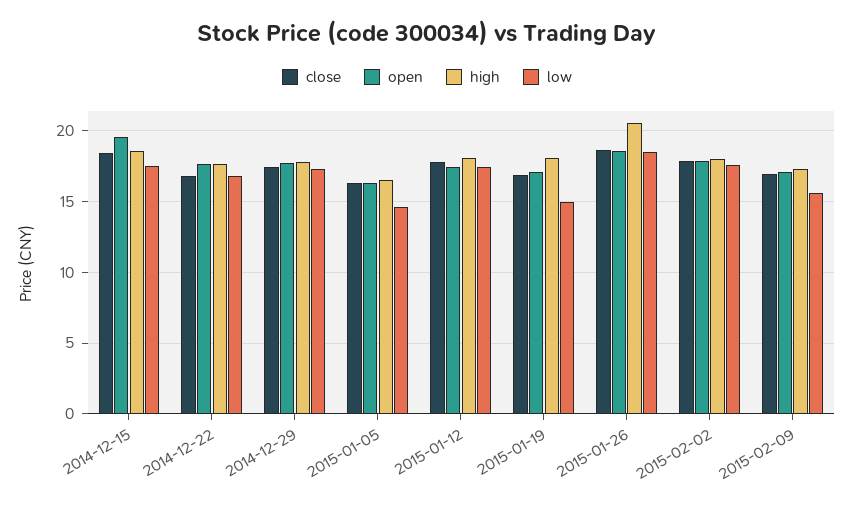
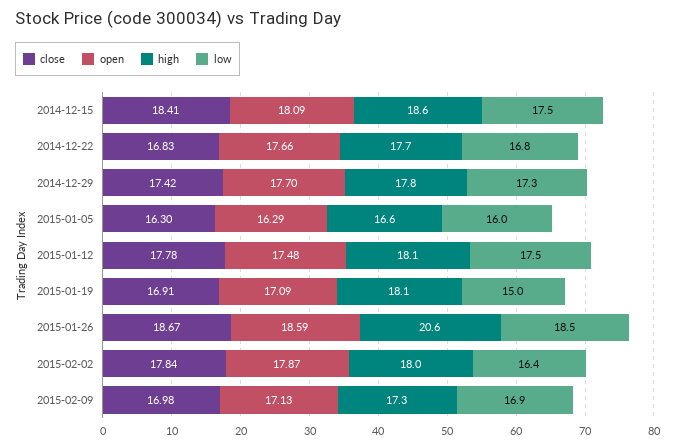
  {
    "close": {
      "2014-12-15": 18.41,
      "2014-12-22": 16.83,
      "2014-12-29": 17.42,
      "2015-01-05": 16.3,
      "2015-01-12": 17.78,
      "2015-01-19": 16.91,
      "2015-01-26": 18.67,
      "2015-02-02": 17.84,
      "2015-02-09": 16.98
    },
    "open": {
-     "2014-12-15": 19.5,
+     "2014-12-15": 18.09,
      "2014-12-22": 17.66,
      "2014-12-29": 17.7,
      "2015-01-05": 16.29,
      "2015-01-12": 17.48,
      "2015-01-19": 17.09,
      "2015-01-26": 18.59,
      "2015-02-02": 17.87,
      "2015-02-09": 17.13
    },
    "high": {
      "2014-12-15": 18.6,
      "2014-12-22": 17.7,
      "2014-12-29": 17.8,
      "2015-01-05": 16.6,
      "2015-01-12": 18.1,
      "2015-01-19": 18.1,
      "2015-01-26": 20.6,
      "2015-02-02": 18,
      "2015-02-09": 17.3
    },
    "low": {
      "2014-12-15": 17.5,
      "2014-12-22": 16.8,
      "2014-12-29": 17.3,
-     "2015-01-05": 14.5,
+     "2015-01-05": 16,
      "2015-01-12": 17.5,
      "2015-01-19": 15,
      "2015-01-26": 18.5,
-     "2015-02-02": 17.5,
+     "2015-02-02": 16.4,
-     "2015-02-09": 15.5
+     "2015-02-09": 16.9
    }
  }

